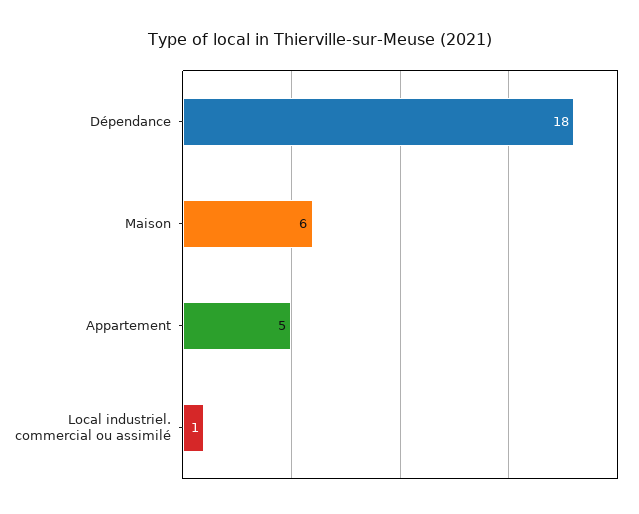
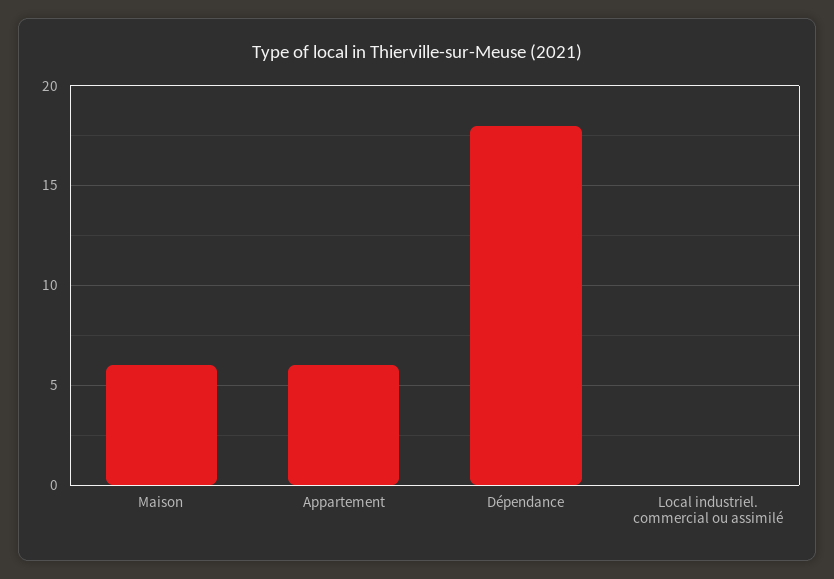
  {
    "Dépendance": 18,
    "Maison": 6,
-   "Appartement": 5,
+   "Appartement": 6,
-   "Local industriel. commercial ou assimilé": 1
+   "Local industriel. commercial ou assimilé": 0
  }

